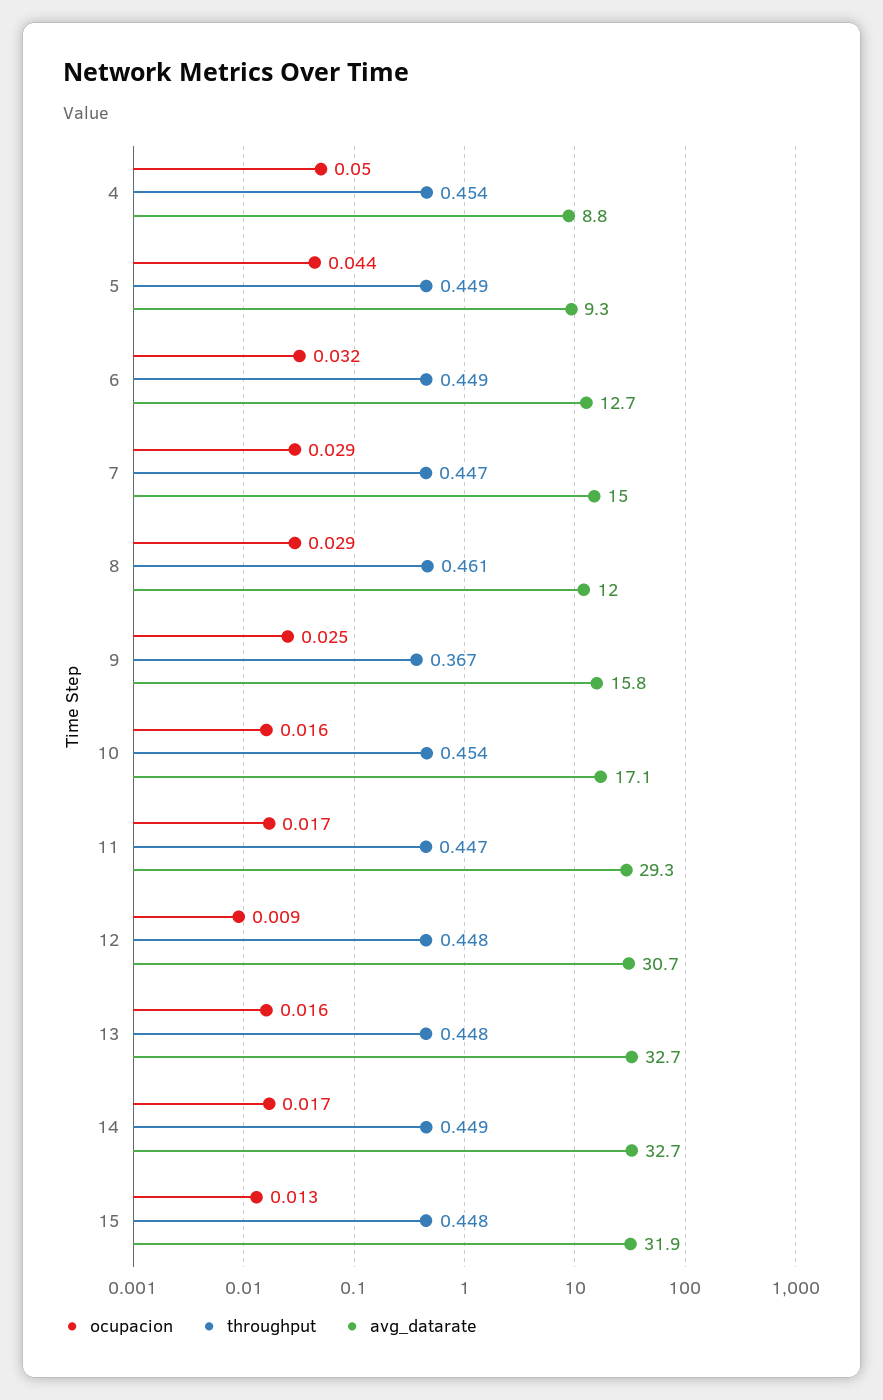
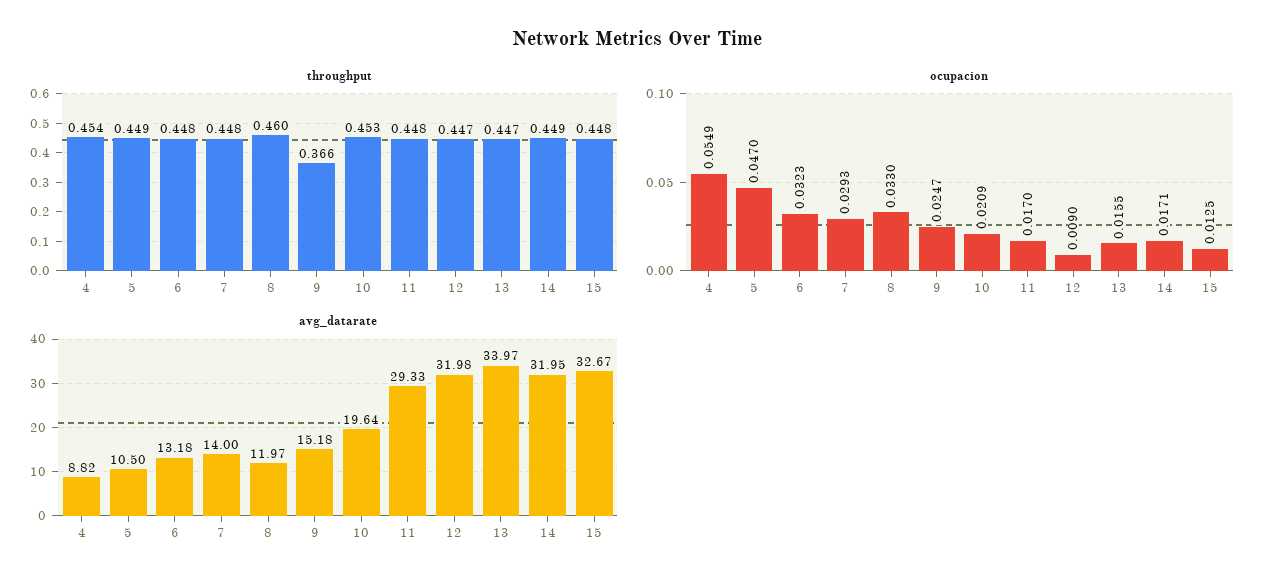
  {
    "ocupacion": {
-     "4": 0.05,
+     "4": 0.0549,
-     "5": 0.044,
+     "5": 0.047,
      "6": 0.0323,
      "7": 0.0293,
-     "8": 0.029,
+     "8": 0.033,
      "9": 0.0247,
-     "10": 0.016,
+     "10": 0.0209,
      "11": 0.017,
      "12": 0.009,
      "13": 0.0155,
      "14": 0.0171,
      "15": 0.0125
    },
    "throughput": {
      "4": 0.454,
      "5": 0.449,
-     "6": 0.449,
+     "6": 0.448,
-     "7": 0.447,
+     "7": 0.448,
-     "8": 0.461,
+     "8": 0.46,
-     "9": 0.367,
+     "9": 0.366,
-     "10": 0.454,
+     "10": 0.453,
-     "11": 0.447,
+     "11": 0.448,
-     "12": 0.448,
+     "12": 0.447,
-     "13": 0.448,
+     "13": 0.447,
      "14": 0.449,
      "15": 0.448
    },
    "avg_datarate": {
      "4": 8.82,
-     "5": 9.3,
+     "5": 10.5,
-     "6": 12.7,
+     "6": 13.18,
-     "7": 15,
+     "7": 14,
      "8": 11.97,
-     "9": 15.8,
+     "9": 15.18,
-     "10": 17.1,
+     "10": 19.64,
      "11": 29.33,
-     "12": 30.7,
+     "12": 31.98,
-     "13": 32.7,
+     "13": 33.97,
-     "14": 32.7,
+     "14": 31.95,
-     "15": 31.9
+     "15": 32.67
    }
  }

